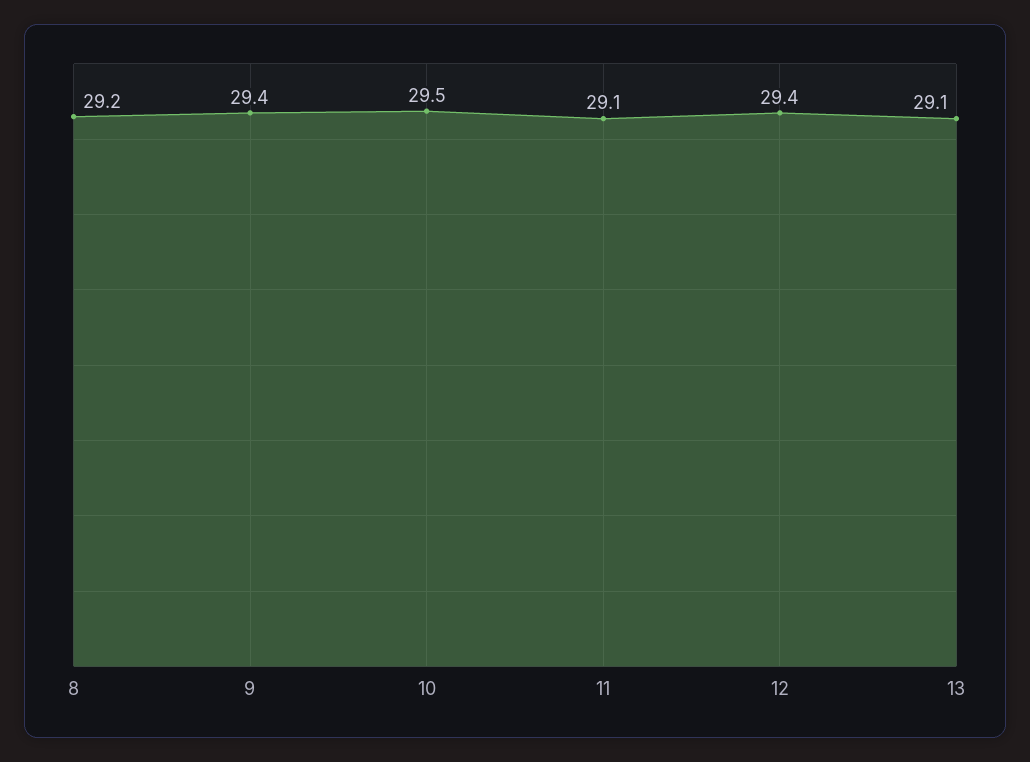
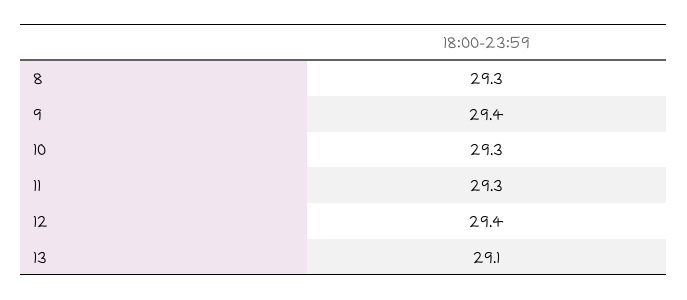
  {
-   "8": 29.2,
+   "8": 29.3,
    "9": 29.4,
-   "10": 29.5,
+   "10": 29.3,
-   "11": 29.1,
+   "11": 29.3,
    "12": 29.4,
    "13": 29.1
  }

